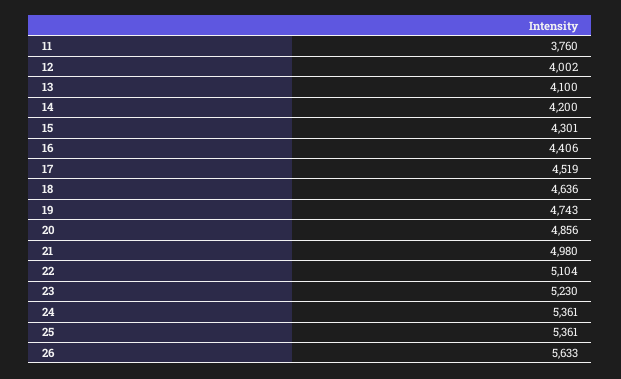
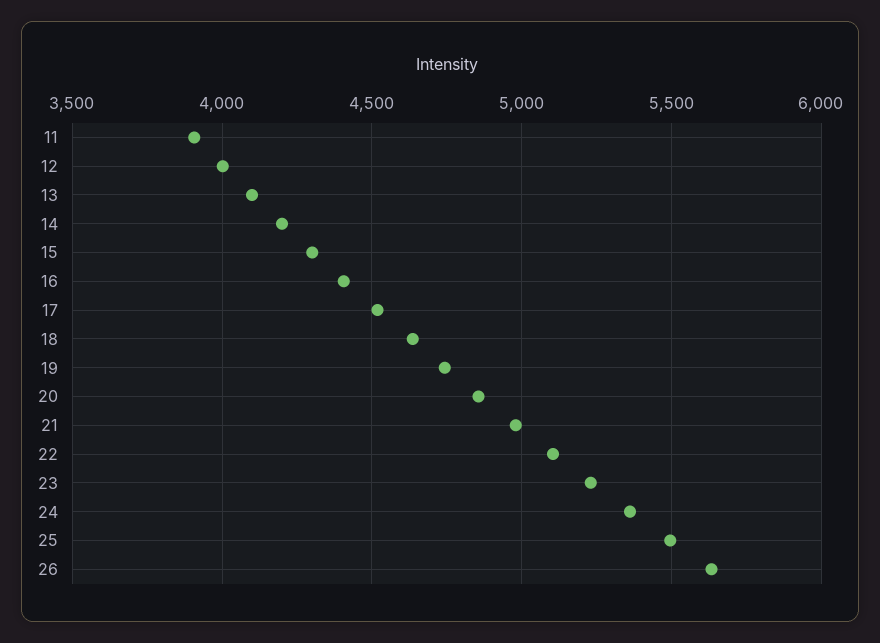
  {
-   "11": 3760,
+   "11": 3900,
    "12": 4002,
    "13": 4100,
    "14": 4200,
    "15": 4301,
    "16": 4406,
    "17": 4519,
    "18": 4636,
    "19": 4743,
    "20": 4856,
    "21": 4980,
    "22": 5104,
    "23": 5230,
    "24": 5361,
-   "25": 5361,
+   "25": 5500,
    "26": 5633
  }

